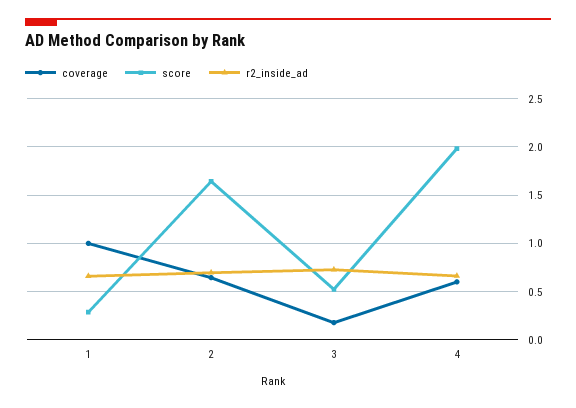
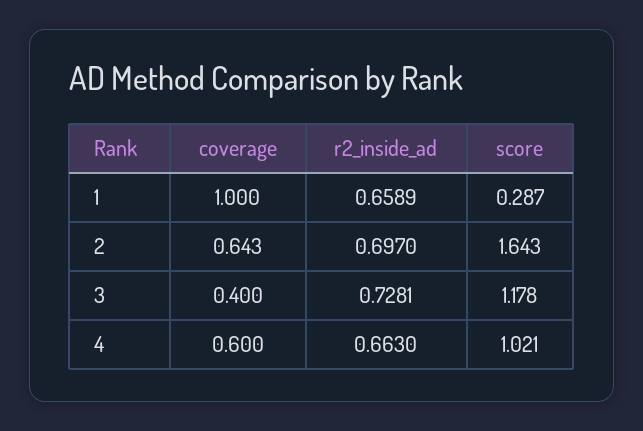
  {
    "coverage": {
      "1": 1,
      "2": 0.643,
-     "3": 0.2,
+     "3": 0.4,
      "4": 0.6
    },
    "score": {
      "1": 0.287,
      "2": 1.643,
-     "3": 0.5,
+     "3": 1.178,
-     "4": 2
+     "4": 1.021
    },
    "r2_inside_ad": {
      "1": 0.6589,
      "2": 0.697,
      "3": 0.7281,
      "4": 0.663
    }
  }

